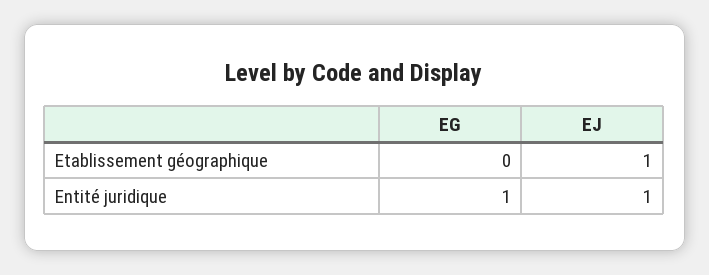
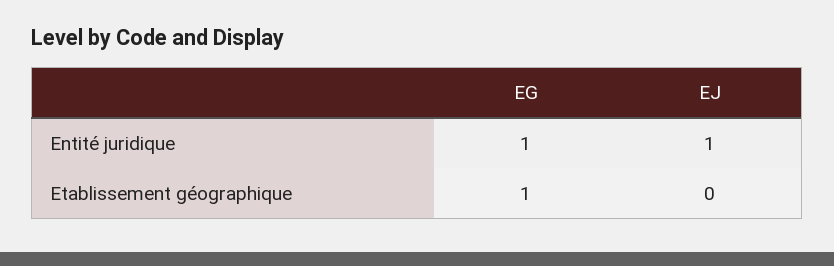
  {
    "EG": {
-     "Etablissement géographique": 0,
+     "Etablissement géographique": 1,
      "Entité juridique": 1
    },
    "EJ": {
-     "Etablissement géographique": 1,
+     "Etablissement géographique": 0,
      "Entité juridique": 1
    }
  }

